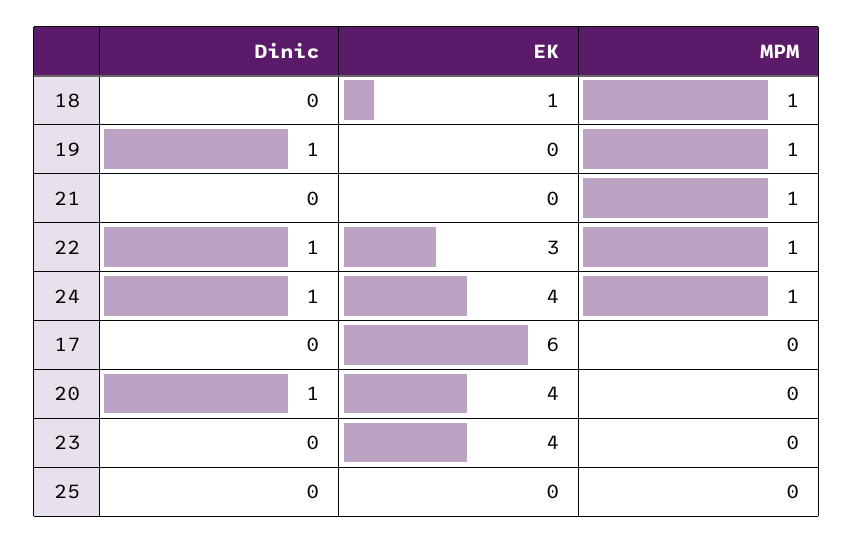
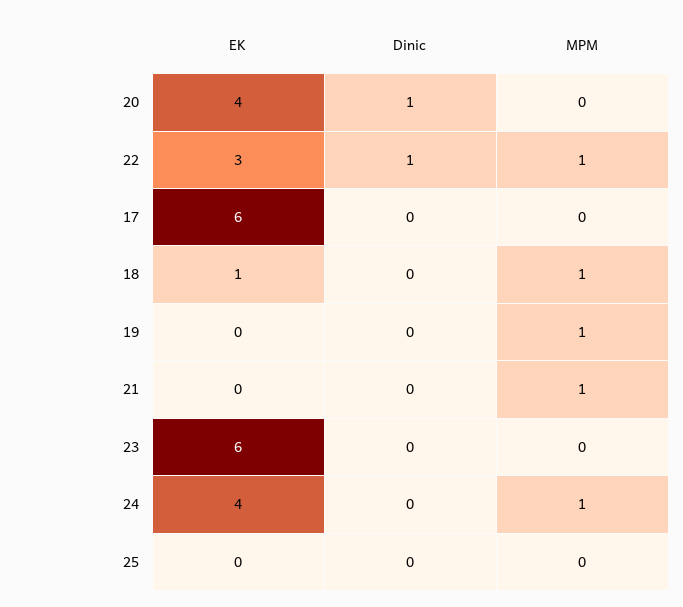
  {
    "Dinic": {
      "18": 0,
-     "19": 1,
+     "19": 0,
      "21": 0,
      "22": 1,
-     "24": 1,
+     "24": 0,
      "17": 0,
      "20": 1,
      "23": 0,
      "25": 0
    },
    "EK": {
      "18": 1,
      "19": 0,
      "21": 0,
      "22": 3,
      "24": 4,
      "17": 6,
      "20": 4,
-     "23": 4,
+     "23": 6,
      "25": 0
    },
    "MPM": {
      "18": 1,
      "19": 1,
      "21": 1,
      "22": 1,
      "24": 1,
      "17": 0,
      "20": 0,
      "23": 0,
      "25": 0
    }
  }

